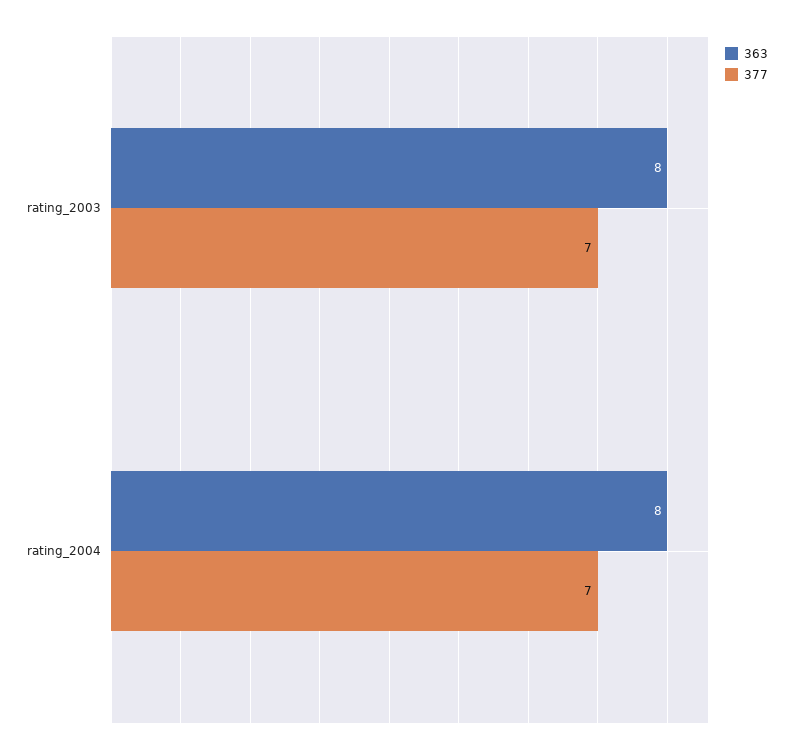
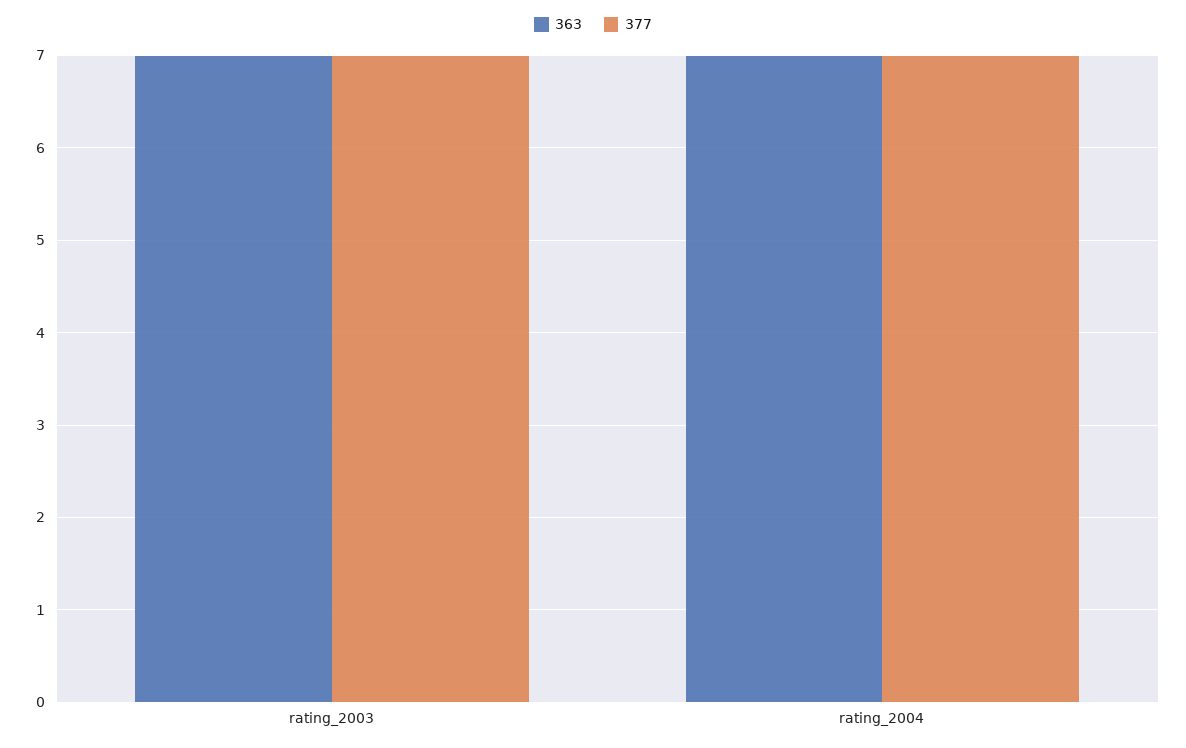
  {
    "363": {
-     "rating_2003": 8,
+     "rating_2003": 7,
-     "rating_2004": 8
+     "rating_2004": 7
    },
    "377": {
      "rating_2003": 7,
      "rating_2004": 7
    }
  }

